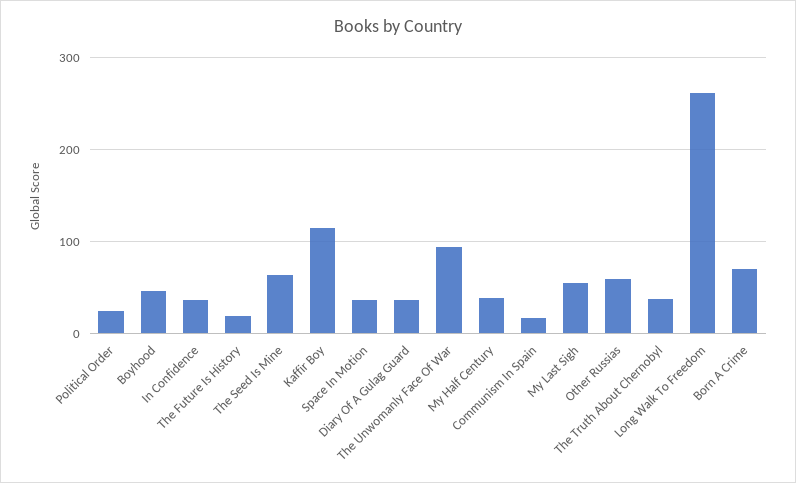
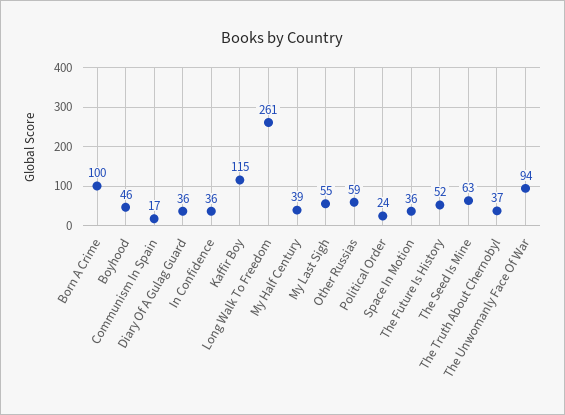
  {
    "Political Order": 24,
    "Boyhood": 46,
    "In Confidence": 36,
-   "The Future Is History": 20,
+   "The Future Is History": 52,
    "The Seed Is Mine": 63,
    "Kaffir Boy": 115,
    "Space In Motion": 36,
    "Diary Of A Gulag Guard": 36,
    "The Unwomanly Face Of War": 94,
    "My Half Century": 39,
    "Communism In Spain": 17,
    "My Last Sigh": 55,
    "Other Russias": 59,
    "The Truth About Chernobyl": 37,
    "Long Walk To Freedom": 261,
-   "Born A Crime": 70
+   "Born A Crime": 100
  }

